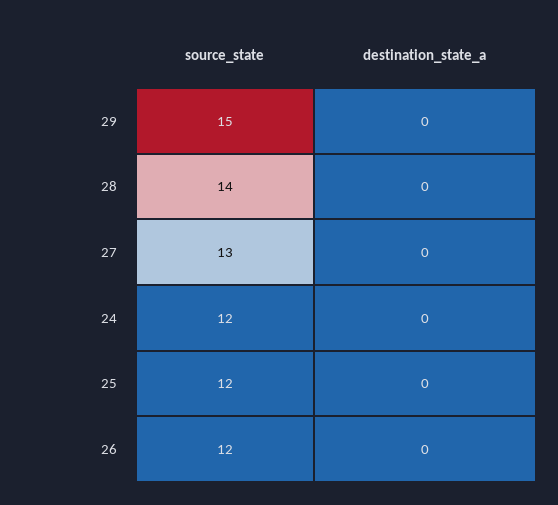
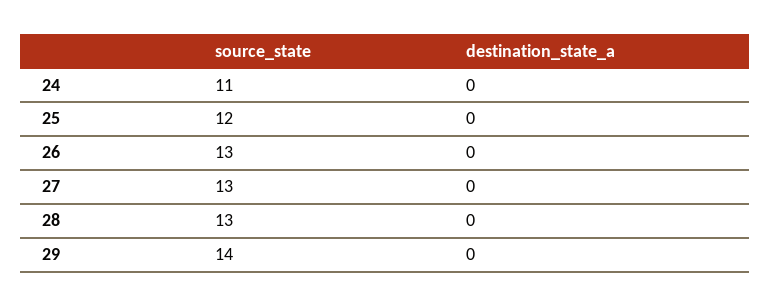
  {
    "source_state": {
-     "29": 15,
+     "29": 14,
-     "28": 14,
+     "28": 13,
      "27": 13,
-     "24": 12,
+     "24": 11,
      "25": 12,
-     "26": 12
+     "26": 13
    },
    "destination_state_a": {
      "29": 0,
      "28": 0,
      "27": 0,
      "24": 0,
      "25": 0,
      "26": 0
    }
  }

